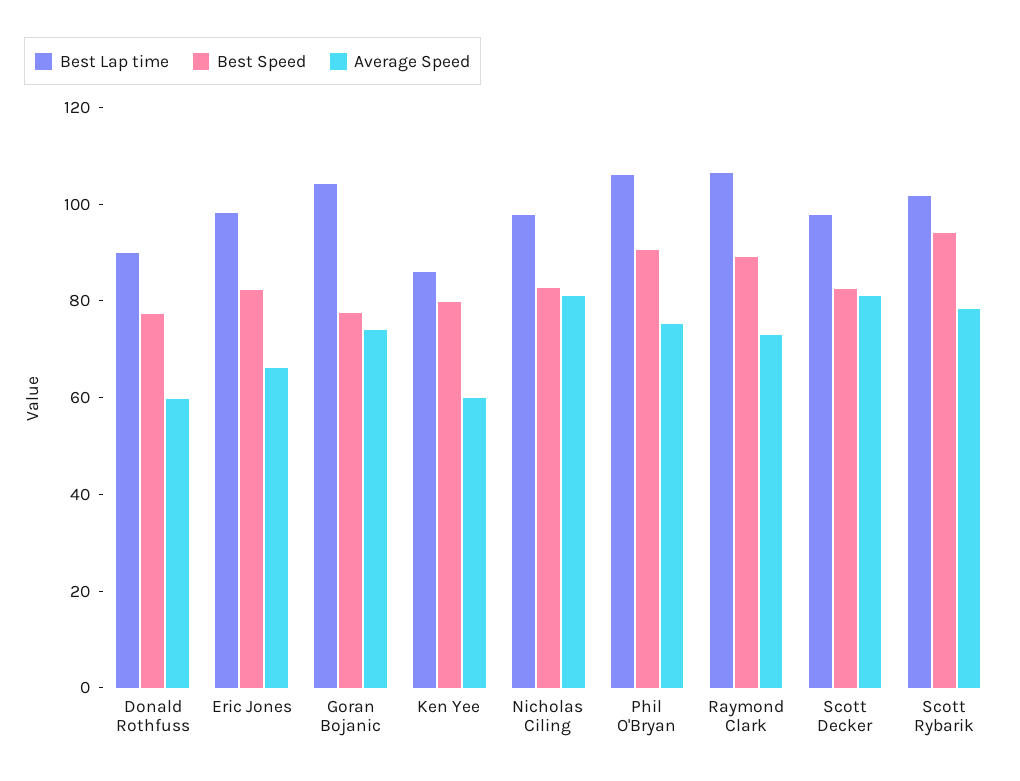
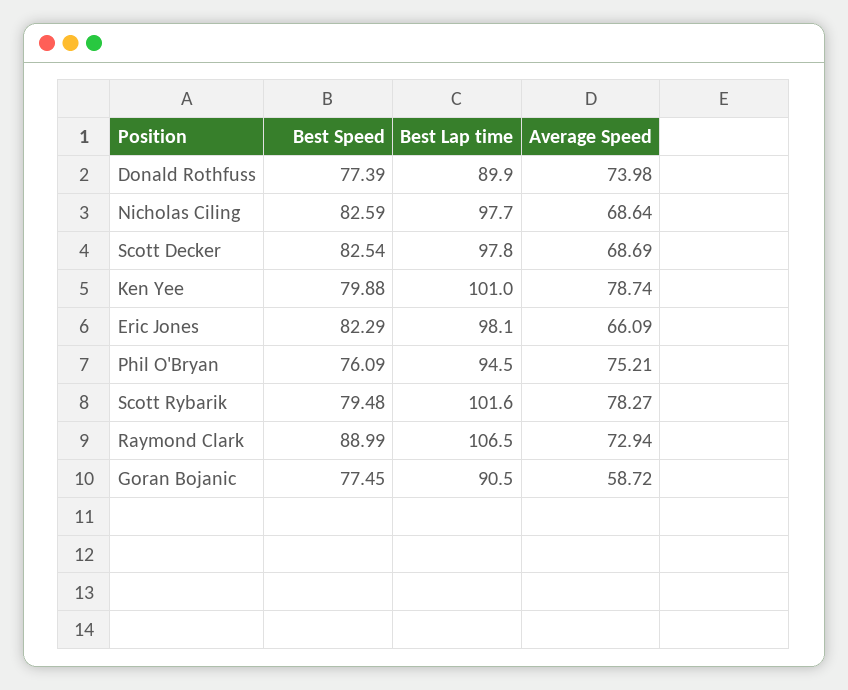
  {
    "Best Lap time": {
      "Donald Rothfuss": 89.9,
      "Eric Jones": 98.1,
-     "Goran Bojanic": 105,
+     "Goran Bojanic": 90.5,
-     "Ken Yee": 85,
+     "Ken Yee": 101,
      "Nicholas Ciling": 97.7,
-     "Phil O'Bryan": 105,
+     "Phil O'Bryan": 94.5,
      "Raymond Clark": 106.5,
      "Scott Decker": 97.8,
      "Scott Rybarik": 101.6
    },
    "Best Speed": {
      "Donald Rothfuss": 77.39,
      "Eric Jones": 82.29,
      "Goran Bojanic": 77.45,
      "Ken Yee": 79.88,
      "Nicholas Ciling": 82.59,
-     "Phil O'Bryan": 90,
+     "Phil O'Bryan": 76.09,
      "Raymond Clark": 88.99,
      "Scott Decker": 82.54,
-     "Scott Rybarik": 95
+     "Scott Rybarik": 79.48
    },
    "Average Speed": {
-     "Donald Rothfuss": 60,
+     "Donald Rothfuss": 73.98,
      "Eric Jones": 66.09,
-     "Goran Bojanic": 75,
+     "Goran Bojanic": 58.72,
-     "Ken Yee": 60,
+     "Ken Yee": 78.74,
-     "Nicholas Ciling": 80,
+     "Nicholas Ciling": 68.64,
      "Phil O'Bryan": 75.21,
      "Raymond Clark": 72.94,
-     "Scott Decker": 80,
+     "Scott Decker": 68.69,
      "Scott Rybarik": 78.27
    }
  }

